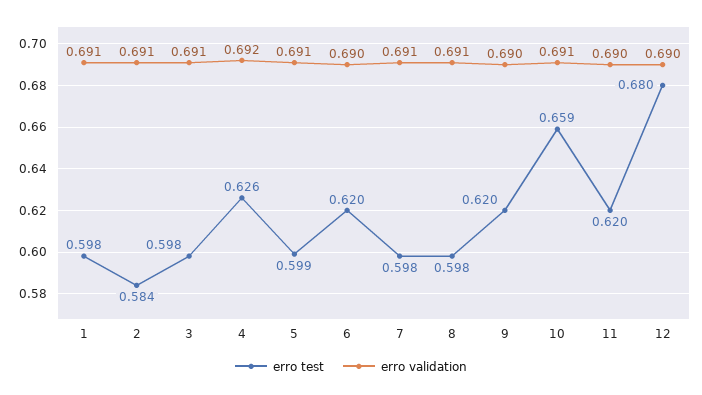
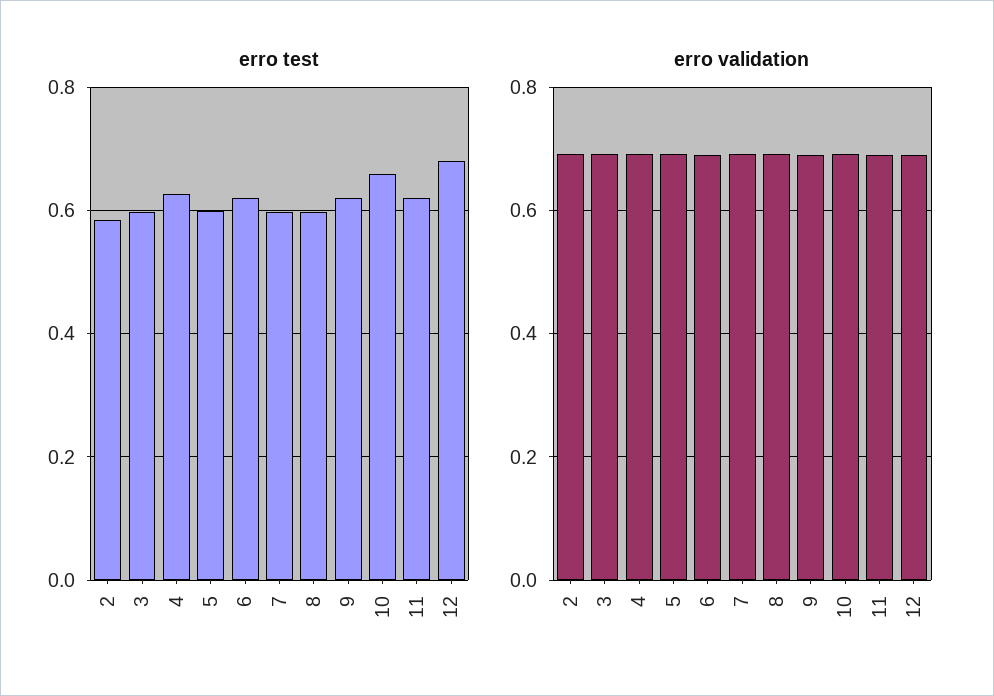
  {
    "erro test": {
-     "1": 0.598,
      "2": 0.584,
      "3": 0.598,
      "4": 0.626,
      "5": 0.599,
      "6": 0.62,
      "7": 0.598,
      "8": 0.598,
      "9": 0.62,
      "10": 0.659,
      "11": 0.62,
      "12": 0.68
    },
    "erro validation": {
-     "1": 0.691,
      "2": 0.691,
      "3": 0.691,
      "4": 0.692,
      "5": 0.691,
      "6": 0.69,
      "7": 0.691,
      "8": 0.691,
      "9": 0.69,
      "10": 0.691,
      "11": 0.69,
      "12": 0.69
    }
  }

